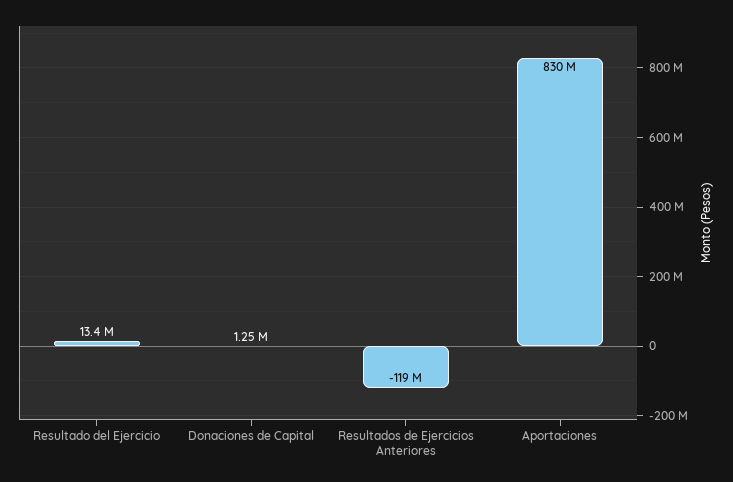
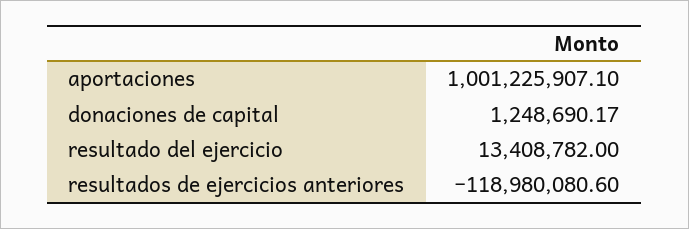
  {
    "Resultado del Ejercicio": 13408782,
    "Donaciones de Capital": 1248690.17,
    "Resultados de Ejercicios Anteriores": -118980080.6,
-   "Aportaciones": 830000000
+   "Aportaciones": 1001225907.1
  }

